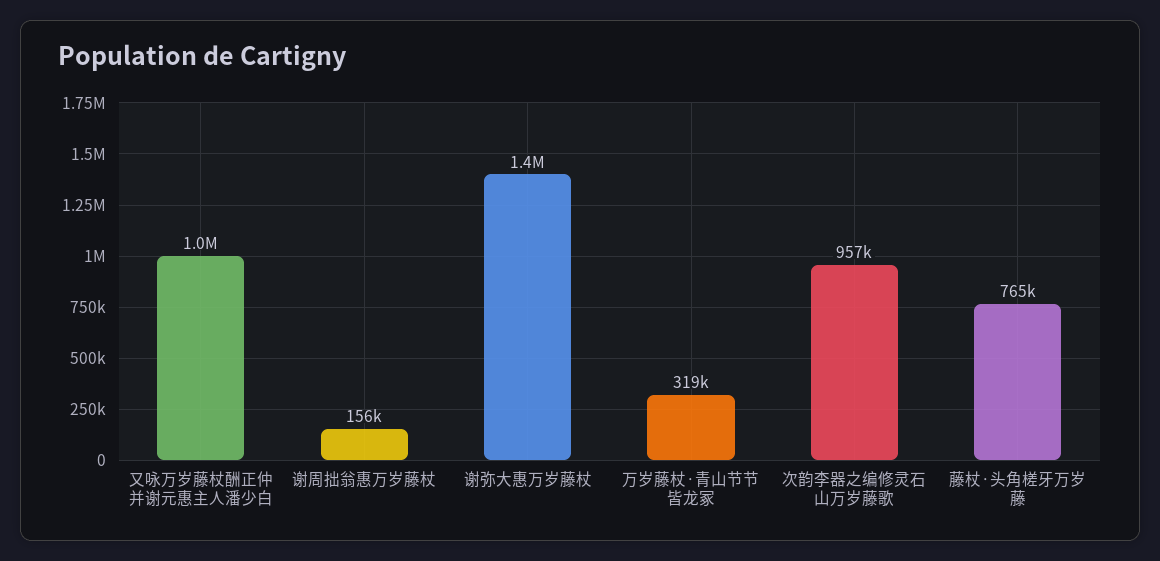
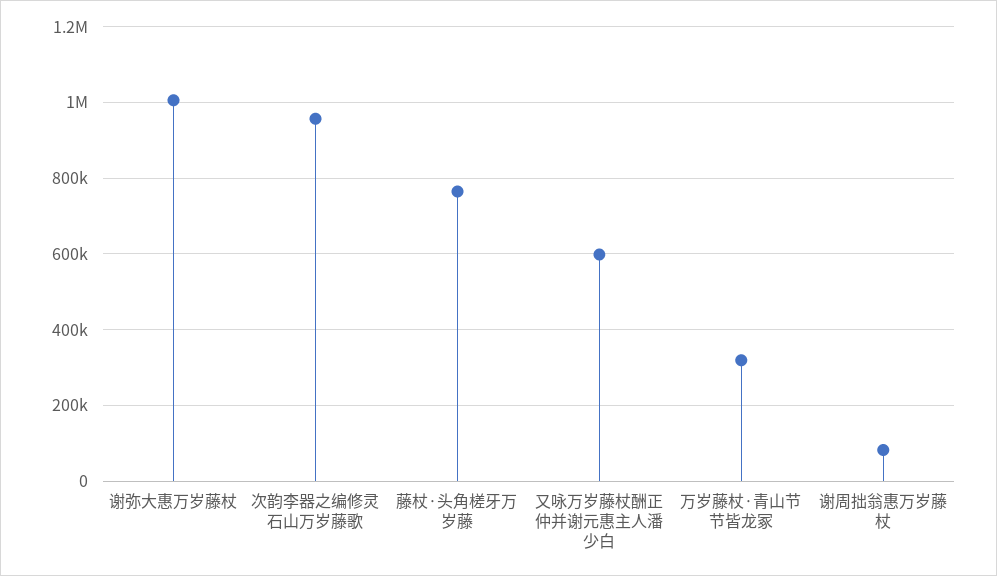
  {
-   "又咏万岁藤杖酬正仲并谢元惠主人潘少白": 1000000,
+   "又咏万岁藤杖酬正仲并谢元惠主人潘少白": 600000,
-   "谢周拙翁惠万岁藤杖": 156000,
+   "谢周拙翁惠万岁藤杖": 80000,
-   "谢弥大惠万岁藤杖": 1400000,
+   "谢弥大惠万岁藤杖": 1000000,
    "万岁藤杖·青山节节皆龙冢": 319000,
    "次韵李器之编修灵石山万岁藤歌": 957000,
    "藤杖·头角槎牙万岁藤": 765000
  }

